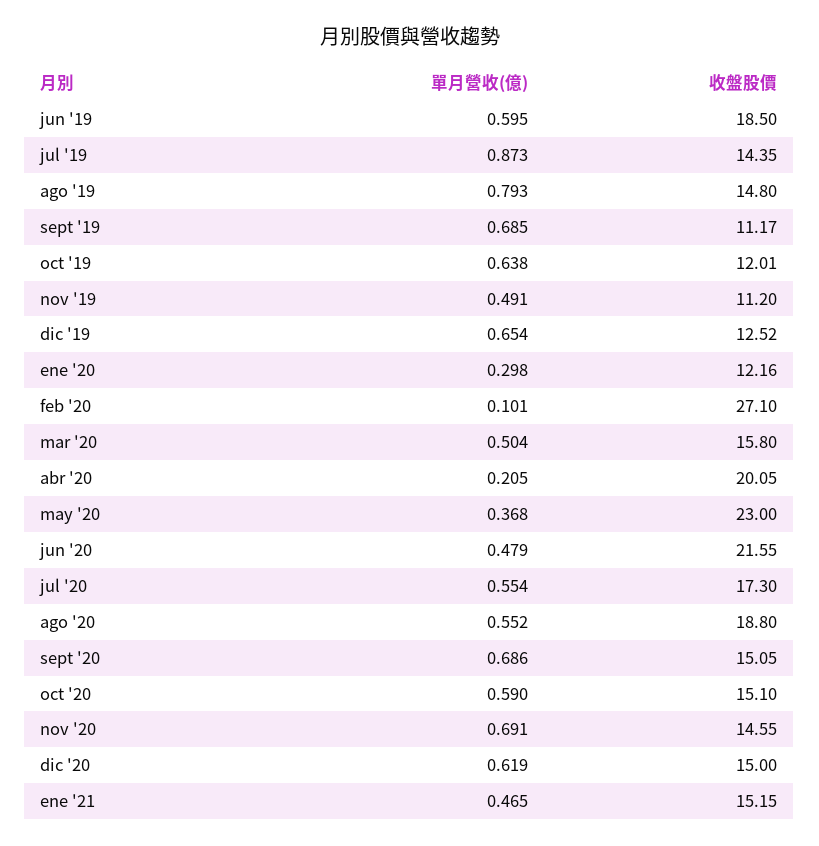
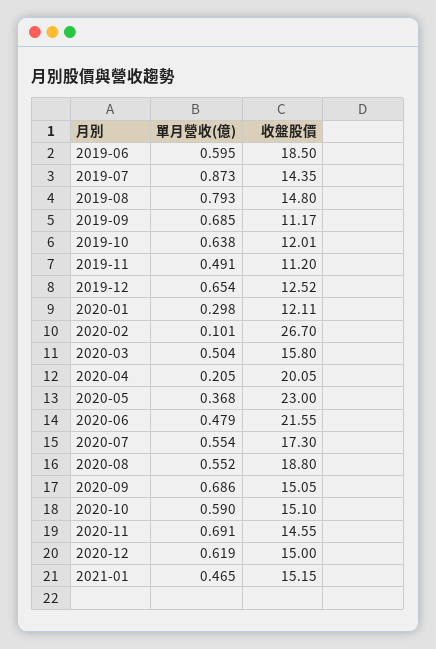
  {
    "單月營收(億)": {
      "jun '19": 0.595,
      "jul '19": 0.873,
      "ago '19": 0.793,
      "sept '19": 0.685,
      "oct '19": 0.638,
      "nov '19": 0.491,
      "dic '19": 0.654,
      "ene '20": 0.298,
      "feb '20": 0.101,
      "mar '20": 0.504,
      "abr '20": 0.205,
      "may '20": 0.368,
      "jun '20": 0.479,
      "jul '20": 0.554,
      "ago '20": 0.552,
      "sept '20": 0.686,
      "oct '20": 0.59,
      "nov '20": 0.691,
      "dic '20": 0.619,
      "ene '21": 0.465
    },
    "收盤股價": {
      "jun '19": 18.5,
      "jul '19": 14.35,
      "ago '19": 14.8,
      "sept '19": 11.17,
      "oct '19": 12.01,
      "nov '19": 11.2,
      "dic '19": 12.52,
-     "ene '20": 12.16,
+     "ene '20": 12.11,
-     "feb '20": 27.1,
+     "feb '20": 26.7,
      "mar '20": 15.8,
      "abr '20": 20.05,
      "may '20": 23,
      "jun '20": 21.55,
      "jul '20": 17.3,
      "ago '20": 18.8,
      "sept '20": 15.05,
      "oct '20": 15.1,
      "nov '20": 14.55,
      "dic '20": 15,
      "ene '21": 15.15
    }
  }

